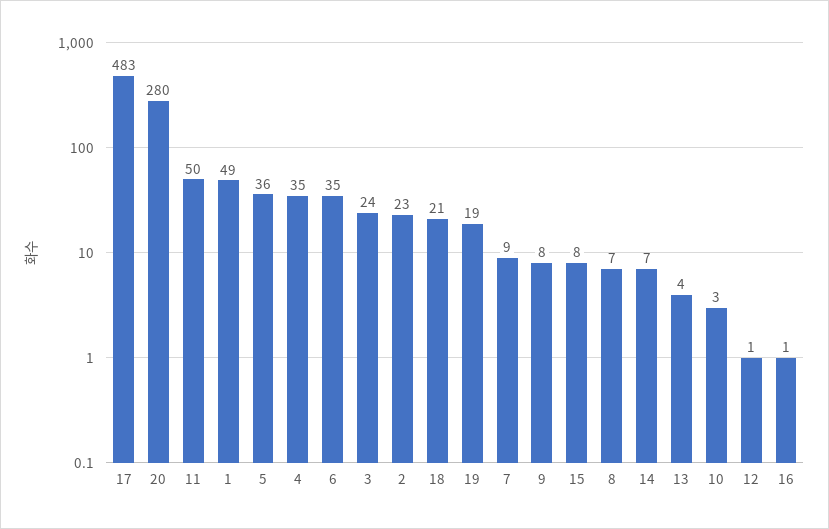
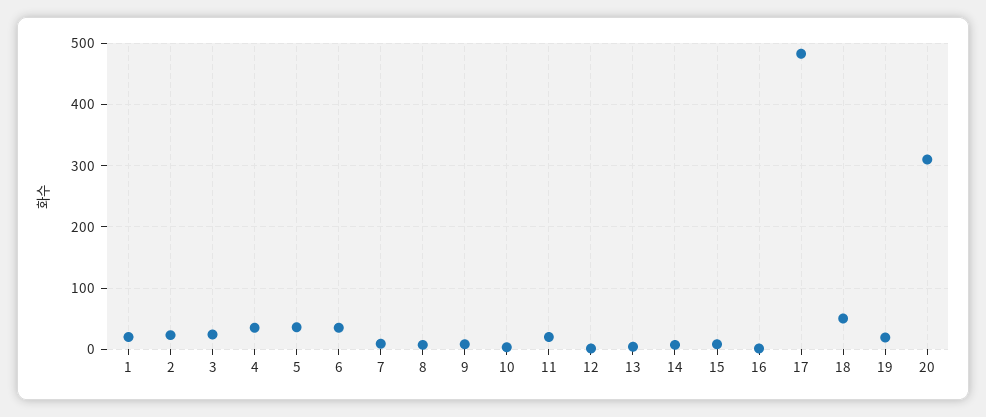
  {
    "17": 483,
-   "20": 280,
+   "20": 310,
-   "11": 50,
+   "11": 20,
-   "1": 49,
+   "1": 20,
    "5": 36,
    "4": 35,
    "6": 35,
    "3": 24,
    "2": 23,
-   "18": 21,
+   "18": 50,
    "19": 19,
    "7": 9,
    "9": 8,
    "15": 8,
    "8": 7,
    "14": 7,
    "13": 4,
    "10": 3,
    "12": 1,
    "16": 1
  }

